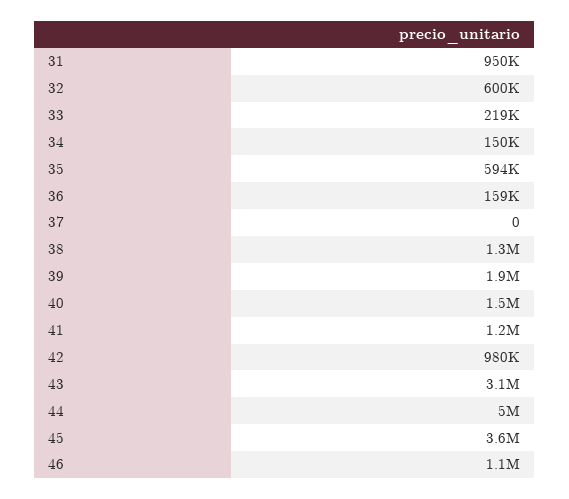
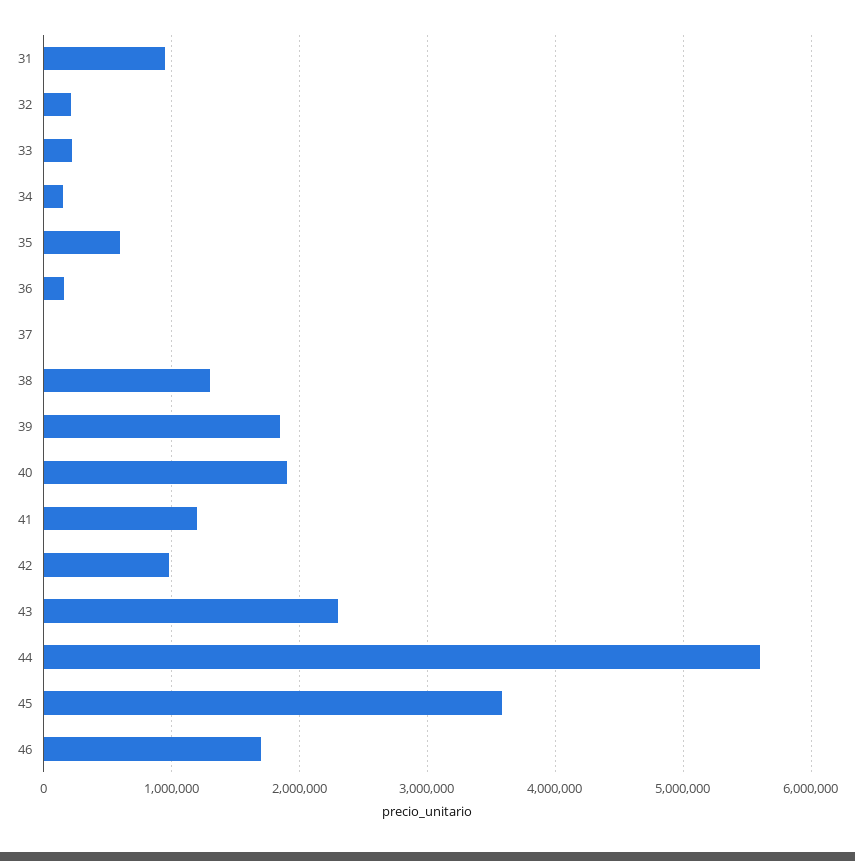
  {
    "31": 950000,
-   "32": 600000,
+   "32": 200000,
    "33": 219000,
    "34": 150000,
    "35": 594000,
    "36": 159000,
    "37": 0,
    "38": 1300000,
    "39": 1900000,
-   "40": 1500000,
+   "40": 1900000,
    "41": 1200000,
    "42": 980000,
-   "43": 3100000,
+   "43": 2300000,
-   "44": 5000000,
+   "44": 5600000,
    "45": 3600000,
-   "46": 1100000
+   "46": 1700000
  }

